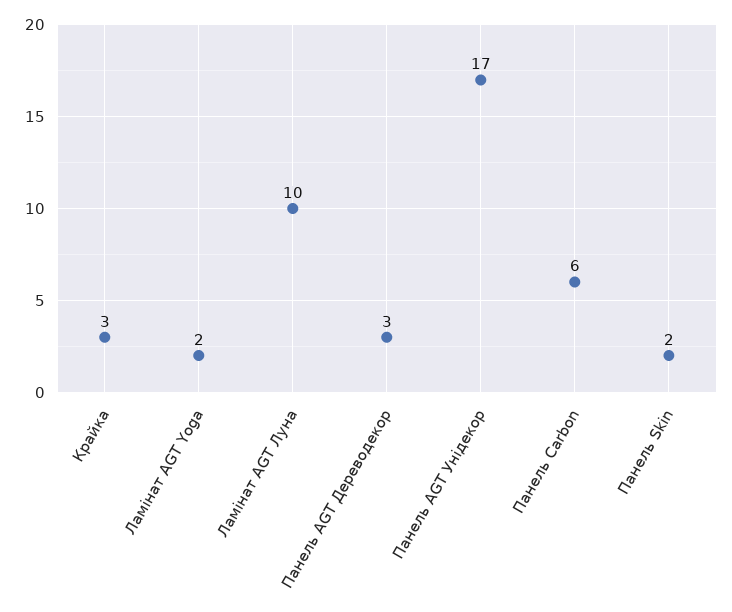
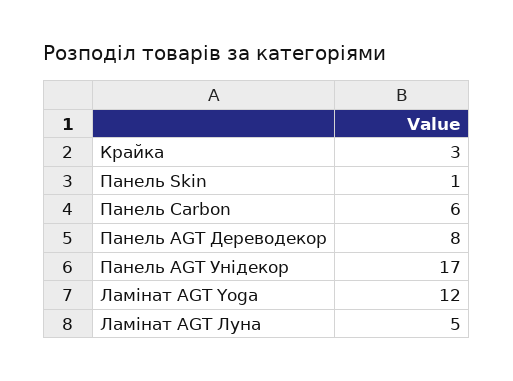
  {
    "Крайка": 3,
-   "Ламінат AGT Yoga": 2,
+   "Ламінат AGT Yoga": 12,
-   "Ламінат AGT Луна": 10,
+   "Ламінат AGT Луна": 5,
-   "Панель AGT Дереводекор": 3,
+   "Панель AGT Дереводекор": 8,
    "Панель AGT Унідекор": 17,
    "Панель Carbon": 6,
-   "Панель Skin": 2
+   "Панель Skin": 1
  }

